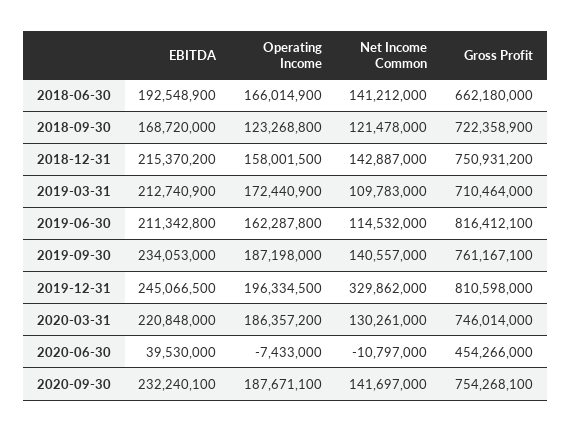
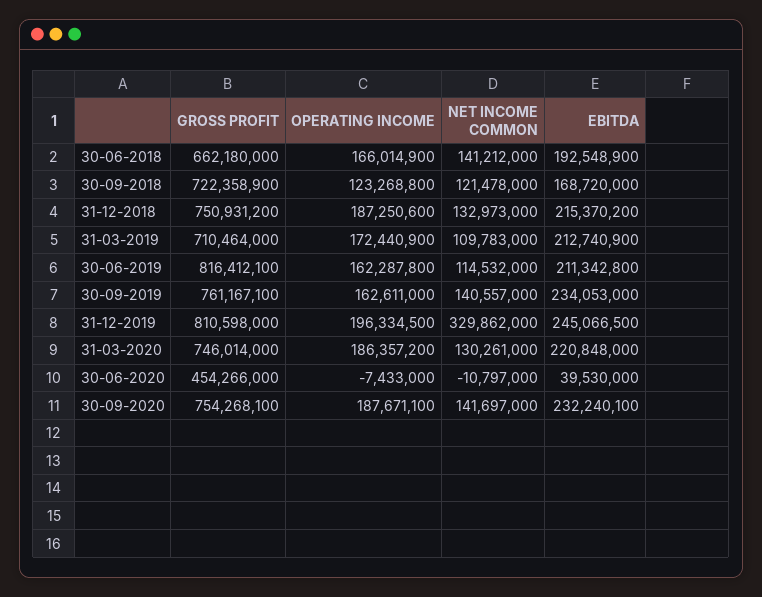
  {
    "EBITDA": {
      "2018-06-30": 192548900,
      "2018-09-30": 168720000,
      "2018-12-31": 215370200,
      "2019-03-31": 212740900,
      "2019-06-30": 211342800,
      "2019-09-30": 234053000,
      "2019-12-31": 245066500,
      "2020-03-31": 220848000,
      "2020-06-30": 39530000,
      "2020-09-30": 232240100
    },
    "Operating Income": {
      "2018-06-30": 166014900,
      "2018-09-30": 123268800,
-     "2018-12-31": 158001500,
+     "2018-12-31": 187250600,
      "2019-03-31": 172440900,
      "2019-06-30": 162287800,
-     "2019-09-30": 187198000,
+     "2019-09-30": 162611000,
      "2019-12-31": 196334500,
      "2020-03-31": 186357200,
      "2020-06-30": -7433000,
      "2020-09-30": 187671100
    },
    "Net Income Common": {
      "2018-06-30": 141212000,
      "2018-09-30": 121478000,
-     "2018-12-31": 142887000,
+     "2018-12-31": 132973000,
      "2019-03-31": 109783000,
      "2019-06-30": 114532000,
      "2019-09-30": 140557000,
      "2019-12-31": 329862000,
      "2020-03-31": 130261000,
      "2020-06-30": -10797000,
      "2020-09-30": 141697000
    },
    "Gross Profit": {
      "2018-06-30": 662180000,
      "2018-09-30": 722358900,
      "2018-12-31": 750931200,
      "2019-03-31": 710464000,
      "2019-06-30": 816412100,
      "2019-09-30": 761167100,
      "2019-12-31": 810598000,
      "2020-03-31": 746014000,
      "2020-06-30": 454266000,
      "2020-09-30": 754268100
    }
  }

